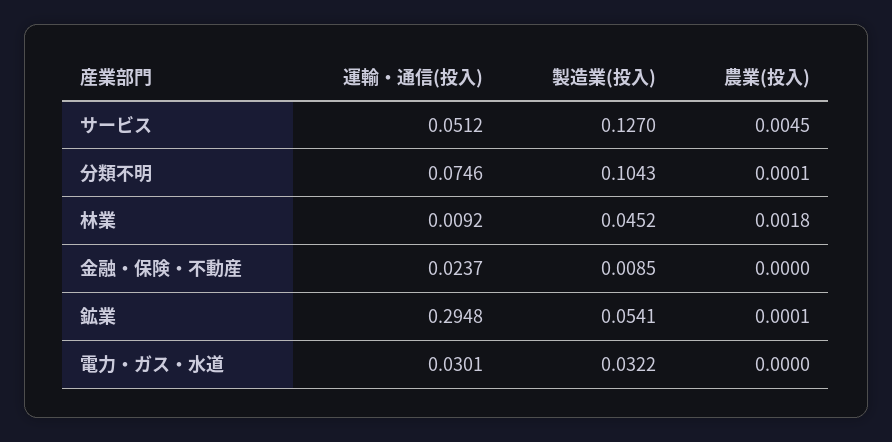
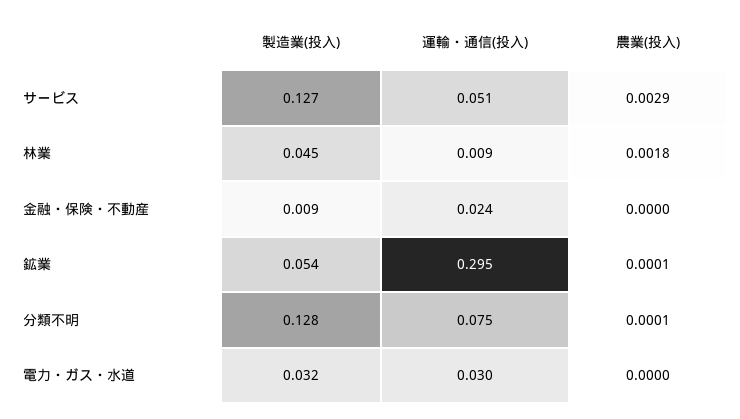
  {
    "運輸・通信(投入)": {
      "サービス": 0.0512,
      "分類不明": 0.0746,
      "林業": 0.0092,
      "金融・保険・不動産": 0.0237,
      "鉱業": 0.2948,
      "電力・ガス・水道": 0.0301
    },
    "製造業(投入)": {
      "サービス": 0.127,
-     "分類不明": 0.1043,
+     "分類不明": 0.128,
      "林業": 0.0452,
      "金融・保険・不動産": 0.0085,
      "鉱業": 0.0541,
      "電力・ガス・水道": 0.0322
    },
    "農業(投入)": {
-     "サービス": 0.0045,
+     "サービス": 0.0029,
      "分類不明": 0.0001,
      "林業": 0.0018,
      "金融・保険・不動産": 0,
      "鉱業": 0.0001,
      "電力・ガス・水道": 0
    }
  }

